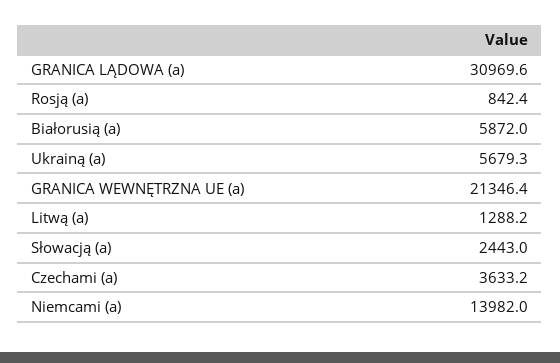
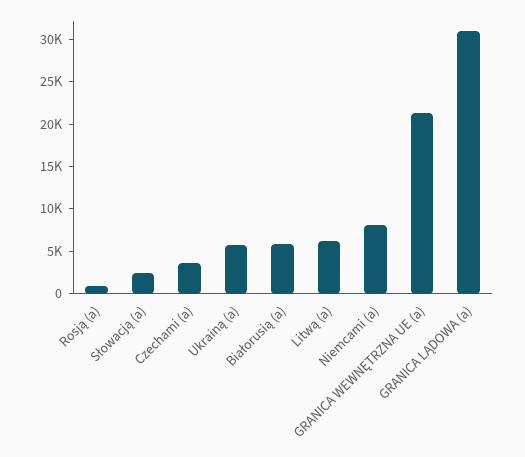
  {
    "GRANICA LĄDOWA (a)": 30969.6,
    "Rosją (a)": 842.4,
    "Białorusią (a)": 5872,
    "Ukrainą (a)": 5679.3,
    "GRANICA WEWNĘTRZNA UE (a)": 21346.4,
-   "Litwą (a)": 1288.2,
+   "Litwą (a)": 6000,
    "Słowacją (a)": 2443,
    "Czechami (a)": 3633.2,
-   "Niemcami (a)": 13982
+   "Niemcami (a)": 8000
  }

